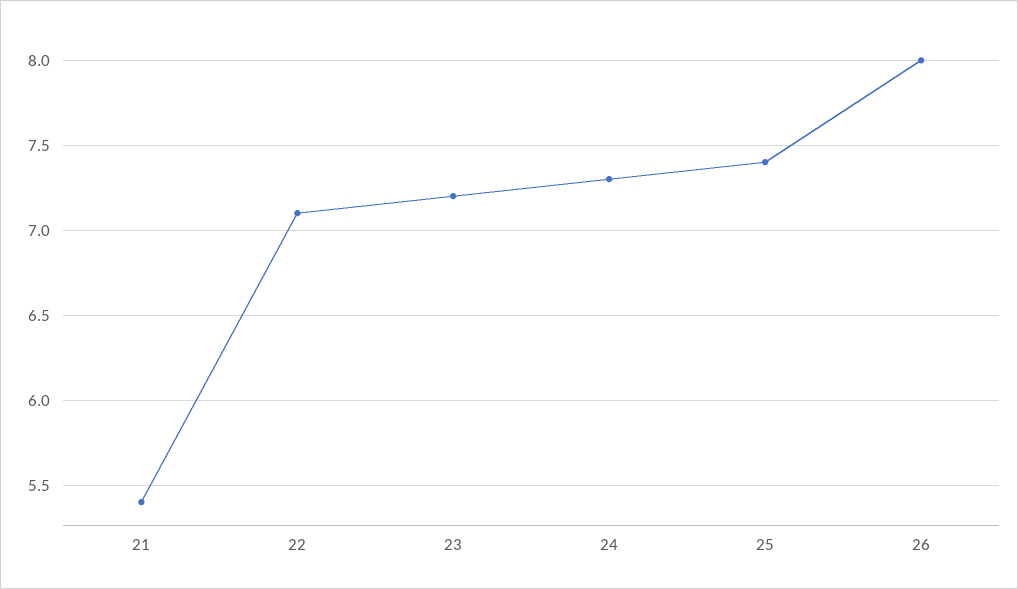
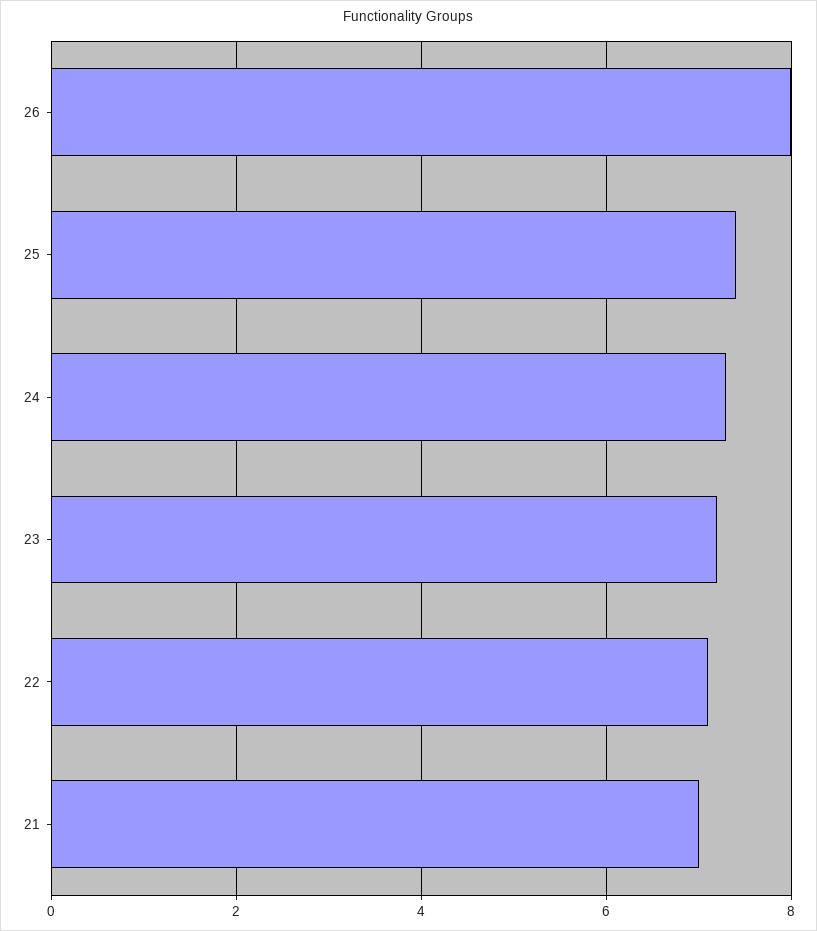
  {
-   "21": 5.4,
+   "21": 7,
    "22": 7.1,
    "23": 7.2,
    "24": 7.3,
    "25": 7.4,
    "26": 8
  }

